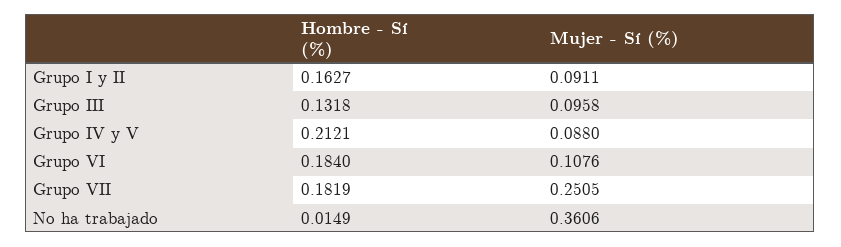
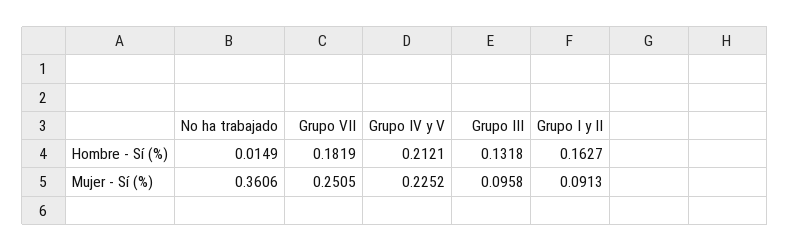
  {
    "Hombre - Sí (%)": {
      "Grupo I y II": 0.1627,
      "Grupo III": 0.1318,
      "Grupo IV y V": 0.2121,
-     "Grupo VI": 0.184,
      "Grupo VII": 0.1819,
      "No ha trabajado": 0.0149
    },
    "Mujer - Sí (%)": {
-     "Grupo I y II": 0.0911,
+     "Grupo I y II": 0.0913,
      "Grupo III": 0.0958,
-     "Grupo IV y V": 0.088,
+     "Grupo IV y V": 0.2252,
-     "Grupo VI": 0.1076,
      "Grupo VII": 0.2505,
      "No ha trabajado": 0.3606
    }
  }

